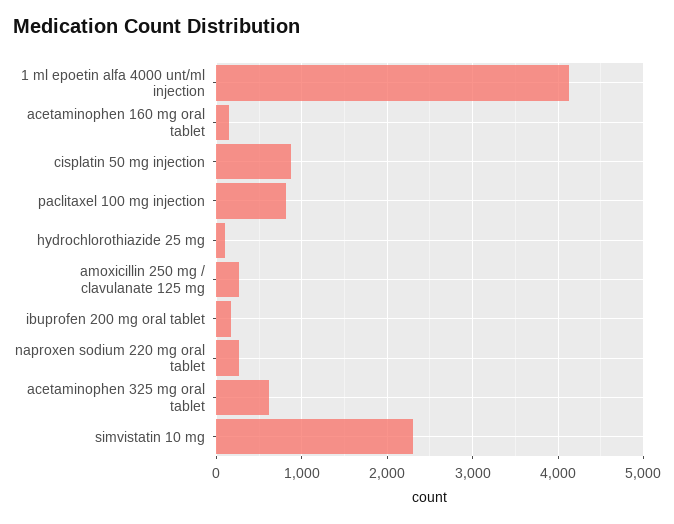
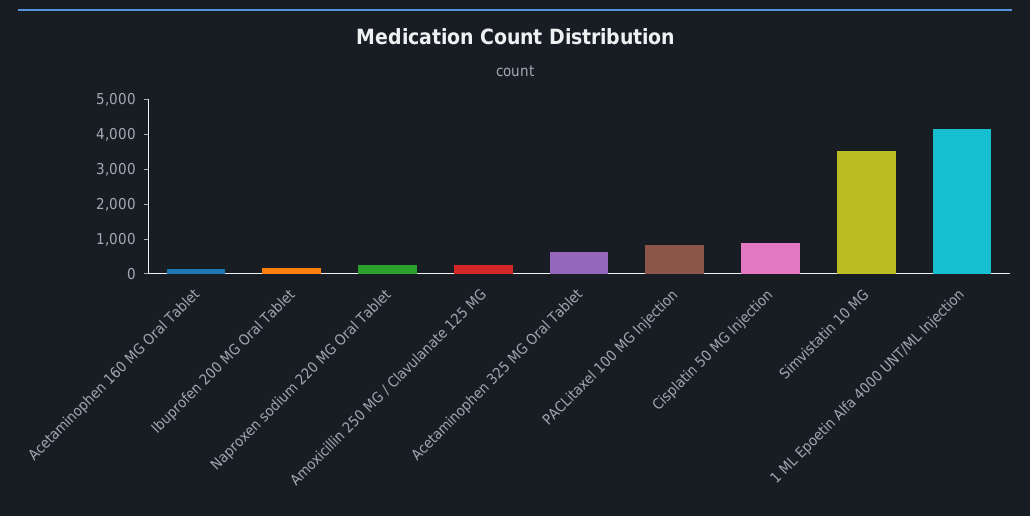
  {
    "1 ml epoetin alfa 4000 unt/ml injection": 4100,
    "acetaminophen 160 mg oral tablet": 100,
    "cisplatin 50 mg injection": 900,
    "paclitaxel 100 mg injection": 800,
-   "hydrochlorothiazide 25 mg": 100,
    "amoxicillin 250 mg / clavulanate 125 mg": 300,
    "ibuprofen 200 mg oral tablet": 200,
    "naproxen sodium 220 mg oral tablet": 300,
    "acetaminophen 325 mg oral tablet": 600,
-   "simvistatin 10 mg": 2300
+   "simvistatin 10 mg": 3500
  }

